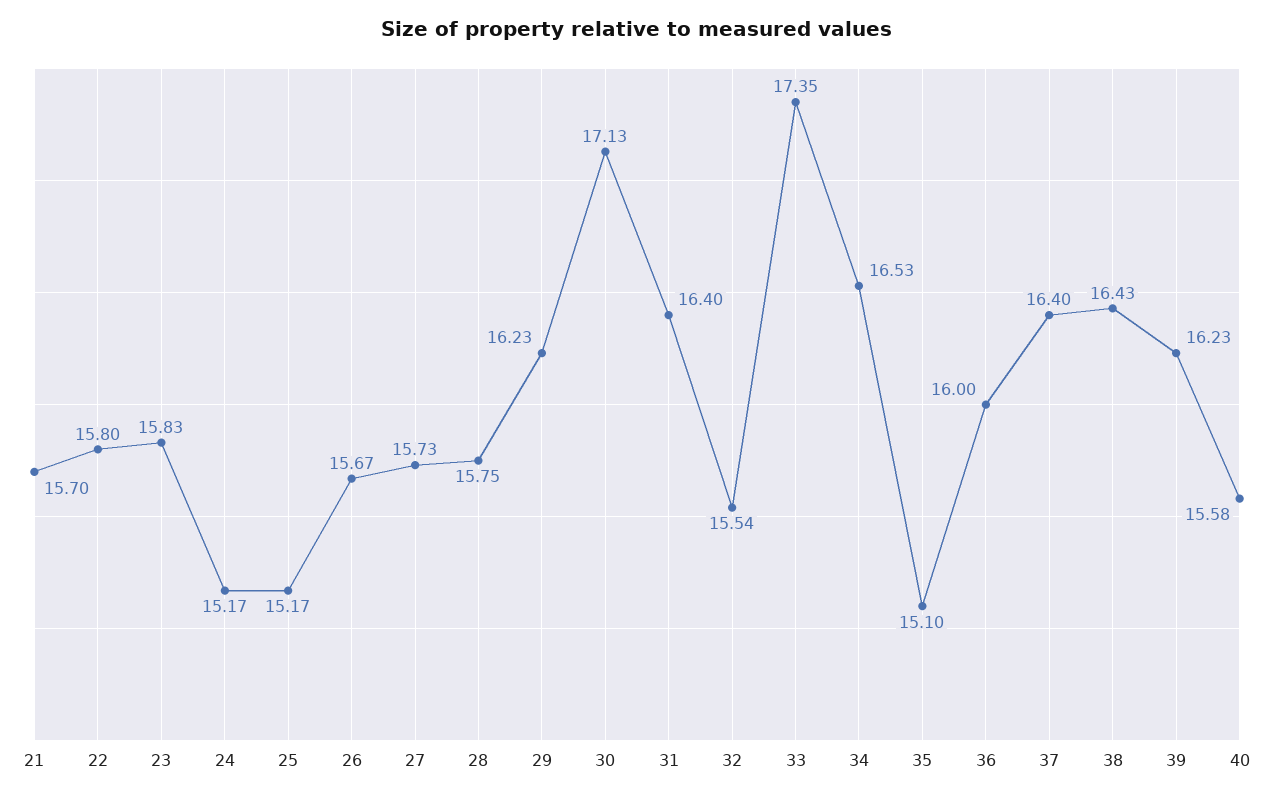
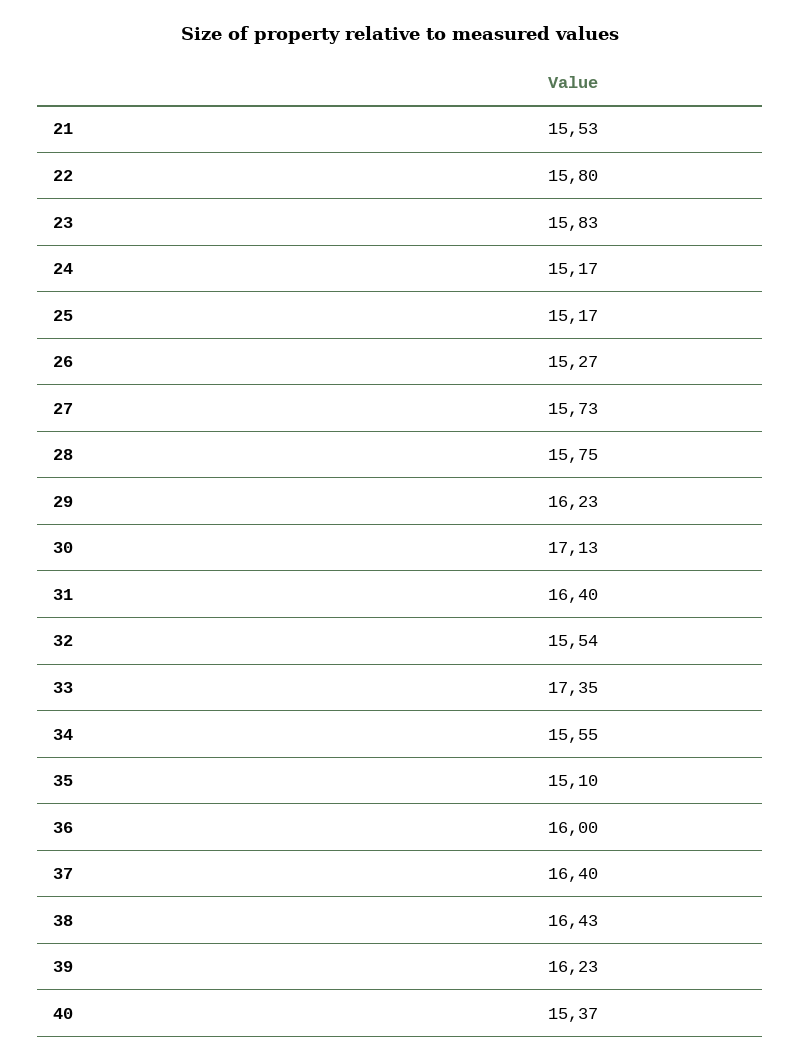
  {
-   "21": 15.7,
+   "21": 15.53,
    "22": 15.8,
    "23": 15.83,
    "24": 15.17,
    "25": 15.17,
-   "26": 15.67,
+   "26": 15.27,
    "27": 15.73,
    "28": 15.75,
    "29": 16.23,
    "30": 17.13,
    "31": 16.4,
    "32": 15.54,
    "33": 17.35,
-   "34": 16.53,
+   "34": 15.55,
    "35": 15.1,
    "36": 16,
    "37": 16.4,
    "38": 16.43,
    "39": 16.23,
-   "40": 15.58
+   "40": 15.37
  }

